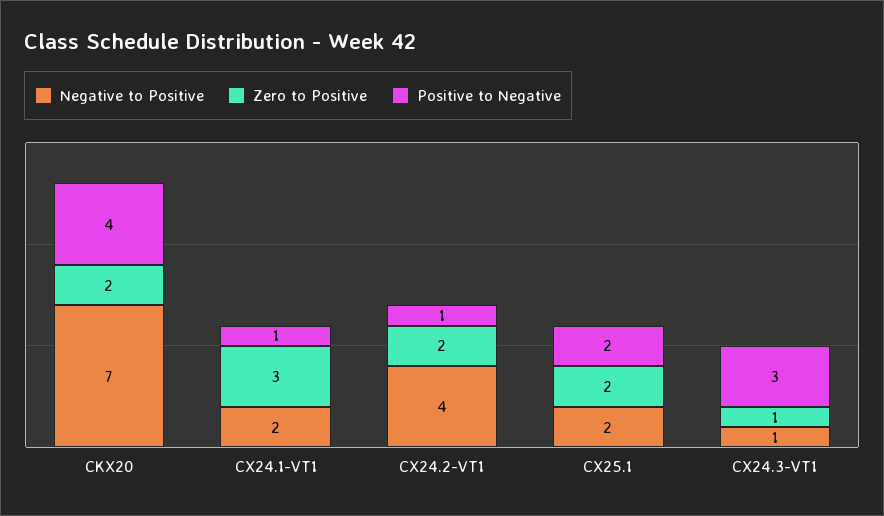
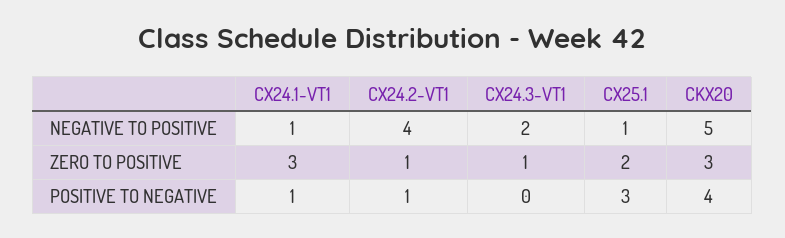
  {
    "Negative to Positive": {
-     "CKX20": 7,
+     "CKX20": 5,
-     "CX24.1-VT1": 2,
+     "CX24.1-VT1": 1,
      "CX24.2-VT1": 4,
-     "CX25.1": 2,
+     "CX25.1": 1,
-     "CX24.3-VT1": 1
+     "CX24.3-VT1": 2
    },
    "Zero to Positive": {
-     "CKX20": 2,
+     "CKX20": 3,
      "CX24.1-VT1": 3,
-     "CX24.2-VT1": 2,
+     "CX24.2-VT1": 1,
      "CX25.1": 2,
      "CX24.3-VT1": 1
    },
    "Positive to Negative": {
      "CKX20": 4,
      "CX24.1-VT1": 1,
      "CX24.2-VT1": 1,
-     "CX25.1": 2,
+     "CX25.1": 3,
-     "CX24.3-VT1": 3
+     "CX24.3-VT1": 0
    }
  }

